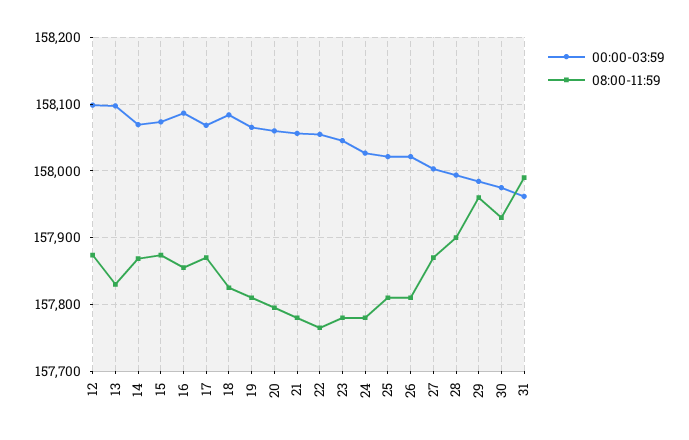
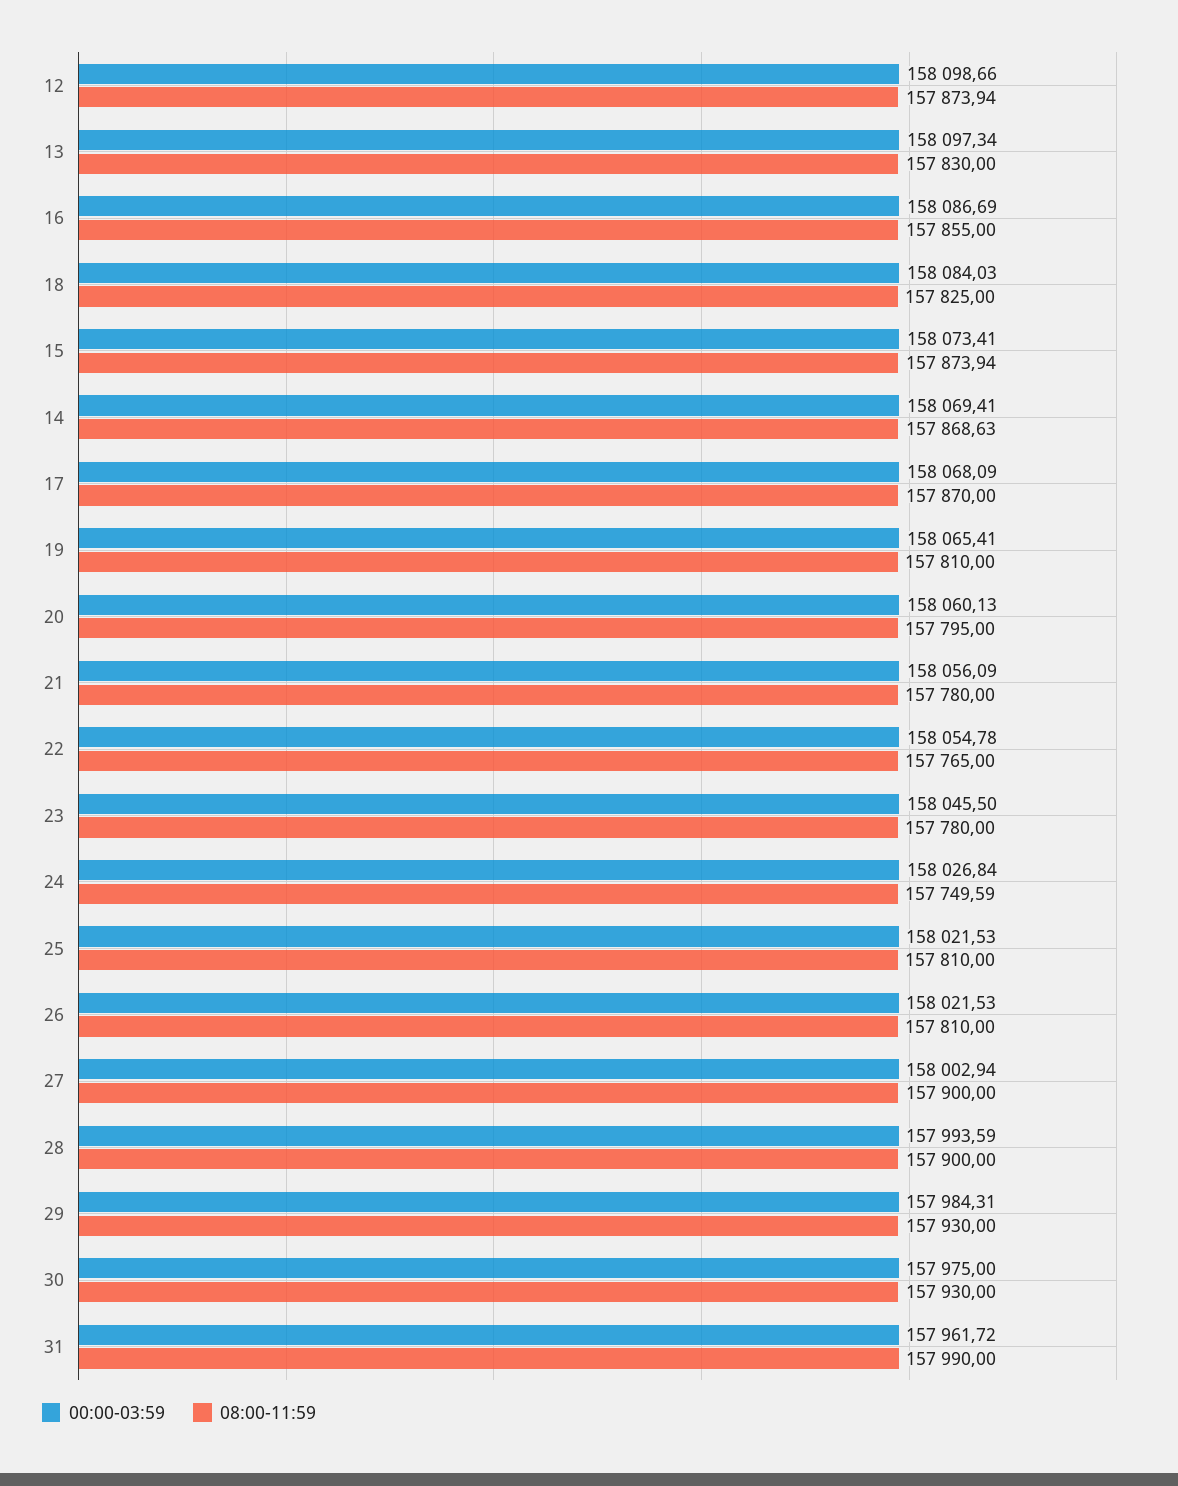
  {
    "00:00-03:59": {
      "12": 158098.66,
      "13": 158097.34,
      "14": 158069.41,
      "15": 158073.41,
      "16": 158086.69,
      "17": 158068.09,
      "18": 158084.03,
      "19": 158065.41,
      "20": 158060.13,
      "21": 158056.09,
      "22": 158054.78,
      "23": 158045.5,
      "24": 158026.84,
      "25": 158021.53,
      "26": 158021.53,
      "27": 158002.94,
      "28": 157993.59,
      "29": 157984.31,
      "30": 157975,
      "31": 157961.72
    },
    "08:00-11:59": {
      "12": 157873.94,
      "13": 157830,
      "14": 157868.63,
      "15": 157873.94,
      "16": 157855,
      "17": 157870,
      "18": 157825,
      "19": 157810,
      "20": 157795,
      "21": 157780,
      "22": 157765,
      "23": 157780,
-     "24": 157780,
+     "24": 157749.59,
      "25": 157810,
      "26": 157810,
-     "27": 157870,
+     "27": 157900,
      "28": 157900,
-     "29": 157960,
+     "29": 157930,
      "30": 157930,
      "31": 157990
    }
  }

